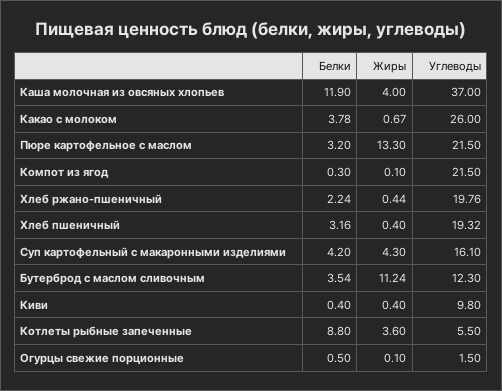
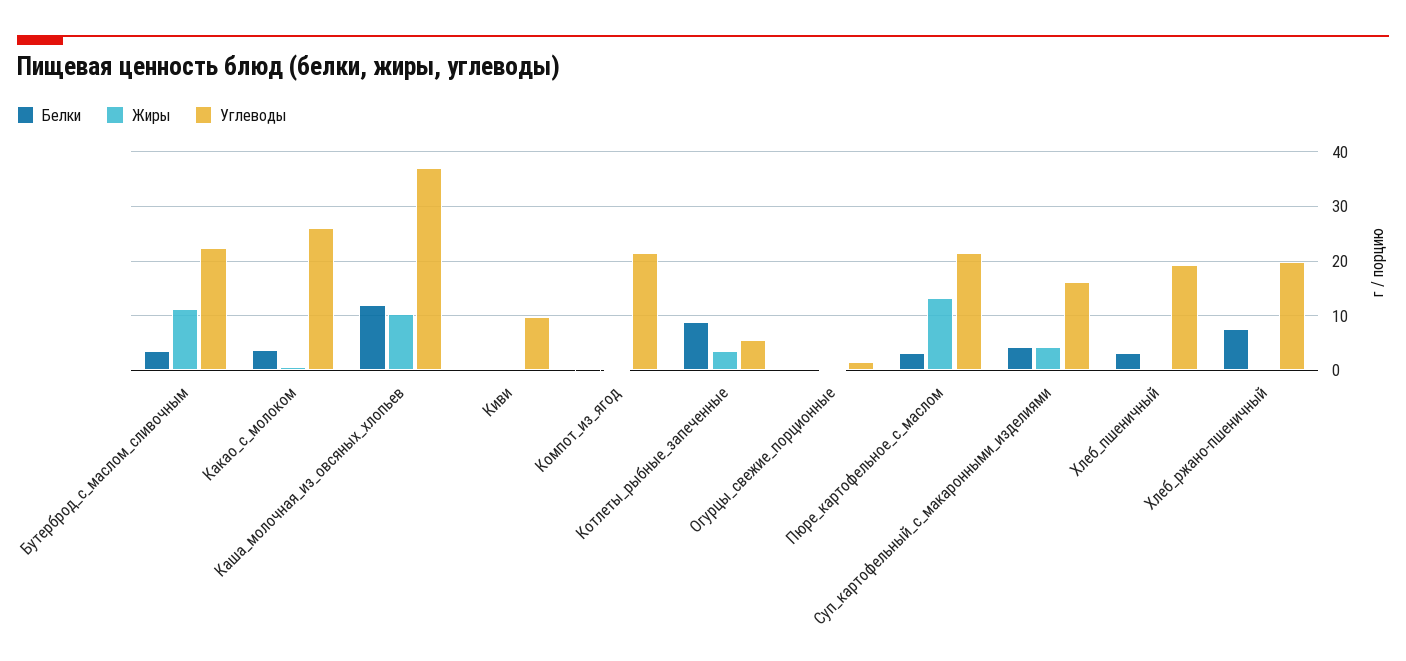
  {
    "Белки": {
      "Каша молочная из овсяных хлопьев": 11.9,
      "Какао с молоком": 3.78,
      "Пюре картофельное с маслом": 3.2,
      "Компот из ягод": 0.3,
-     "Хлеб ржано-пшеничный": 2.24,
+     "Хлеб ржано-пшеничный": 8,
      "Хлеб пшеничный": 3.16,
      "Суп картофельный с макаронными изделиями": 4.2,
      "Бутерброд с маслом сливочным": 3.54,
      "Киви": 0.4,
      "Котлеты рыбные запеченные": 8.8,
      "Огурцы свежие порционные": 0.5
    },
    "Жиры": {
-     "Каша молочная из овсяных хлопьев": 4,
+     "Каша молочная из овсяных хлопьев": 10,
      "Какао с молоком": 0.67,
      "Пюре картофельное с маслом": 13.3,
      "Компот из ягод": 0.1,
      "Хлеб ржано-пшеничный": 0.44,
      "Хлеб пшеничный": 0.4,
      "Суп картофельный с макаронными изделиями": 4.3,
      "Бутерброд с маслом сливочным": 11.24,
      "Киви": 0.4,
      "Котлеты рыбные запеченные": 3.6,
      "Огурцы свежие порционные": 0.1
    },
    "Углеводы": {
      "Каша молочная из овсяных хлопьев": 37,
      "Какао с молоком": 26,
      "Пюре картофельное с маслом": 21.5,
      "Компот из ягод": 21.5,
      "Хлеб ржано-пшеничный": 19.76,
      "Хлеб пшеничный": 19.32,
      "Суп картофельный с макаронными изделиями": 16.1,
-     "Бутерброд с маслом сливочным": 12.3,
+     "Бутерброд с маслом сливочным": 22,
      "Киви": 9.8,
      "Котлеты рыбные запеченные": 5.5,
      "Огурцы свежие порционные": 1.5
    }
  }

